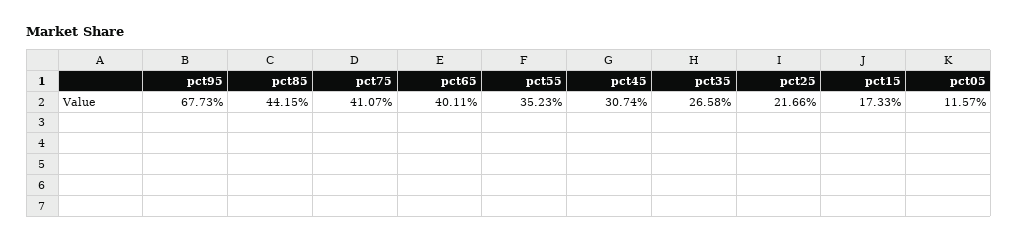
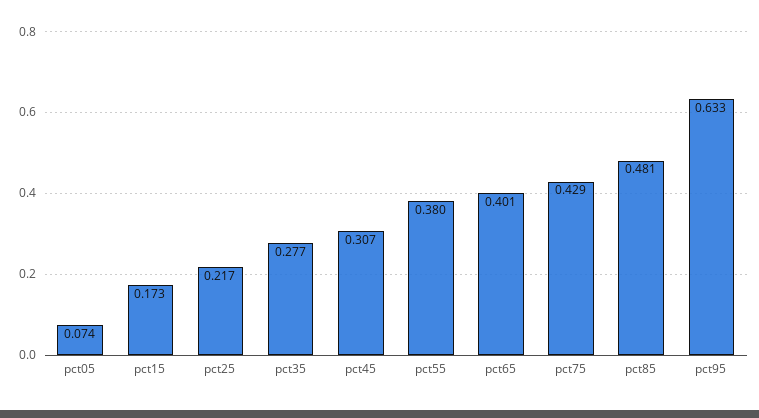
  {
-   "pct95": 0.6773,
+   "pct95": 0.633,
-   "pct85": 0.4415,
+   "pct85": 0.481,
-   "pct75": 0.4107,
+   "pct75": 0.429,
    "pct65": 0.4011,
-   "pct55": 0.3523,
+   "pct55": 0.38,
    "pct45": 0.3074,
-   "pct35": 0.2658,
+   "pct35": 0.277,
    "pct25": 0.2166,
    "pct15": 0.1733,
-   "pct05": 0.1157
+   "pct05": 0.074
  }

